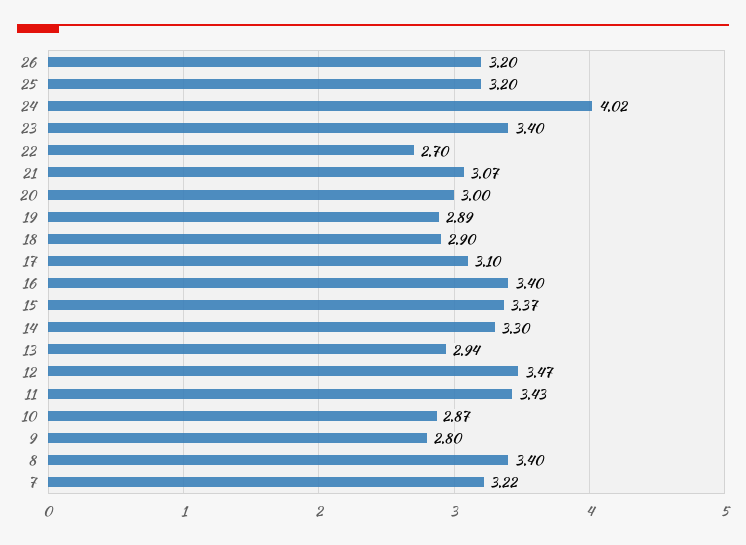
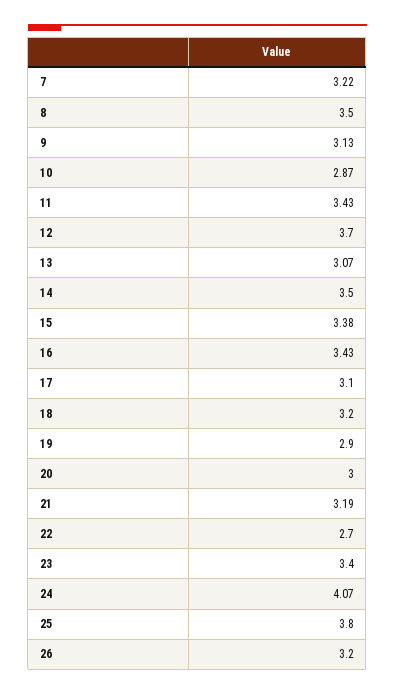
  {
    "26": 3.2,
-   "25": 3.2,
+   "25": 3.8,
-   "24": 4.02,
+   "24": 4.07,
    "23": 3.4,
    "22": 2.7,
-   "21": 3.07,
+   "21": 3.19,
    "20": 3,
-   "19": 2.89,
+   "19": 2.9,
-   "18": 2.9,
+   "18": 3.2,
    "17": 3.1,
-   "16": 3.4,
+   "16": 3.43,
-   "15": 3.37,
+   "15": 3.38,
-   "14": 3.3,
+   "14": 3.5,
-   "13": 2.94,
+   "13": 3.07,
-   "12": 3.47,
+   "12": 3.7,
    "11": 3.43,
    "10": 2.87,
-   "9": 2.8,
+   "9": 3.13,
-   "8": 3.4,
+   "8": 3.5,
    "7": 3.22
  }

